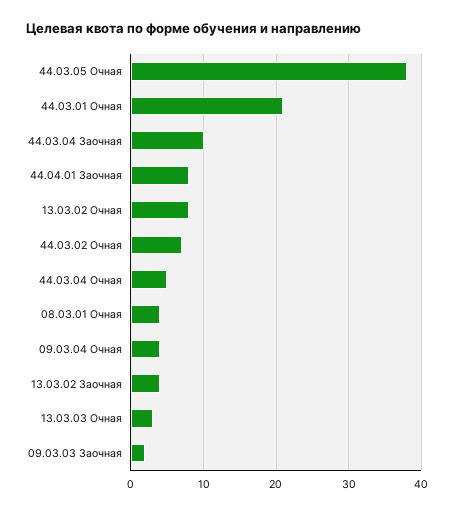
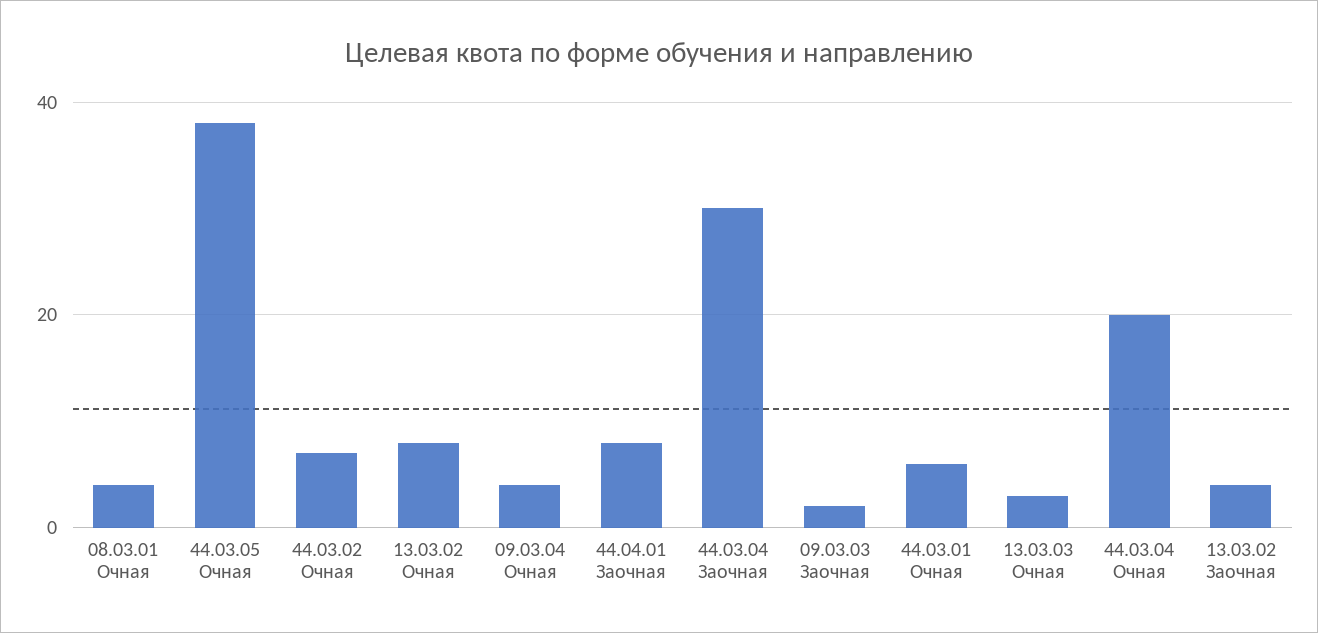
  {
    "44.03.05 Очная": 38,
-   "44.03.01 Очная": 21,
+   "44.03.01 Очная": 5,
-   "44.03.04 Заочная": 10,
+   "44.03.04 Заочная": 30,
    "44.04.01 Заочная": 8,
    "13.03.02 Очная": 8,
    "44.03.02 Очная": 7,
-   "44.03.04 Очная": 5,
+   "44.03.04 Очная": 20,
    "08.03.01 Очная": 4,
    "09.03.04 Очная": 4,
    "13.03.02 Заочная": 4,
    "13.03.03 Очная": 3,
    "09.03.03 Заочная": 2
  }

